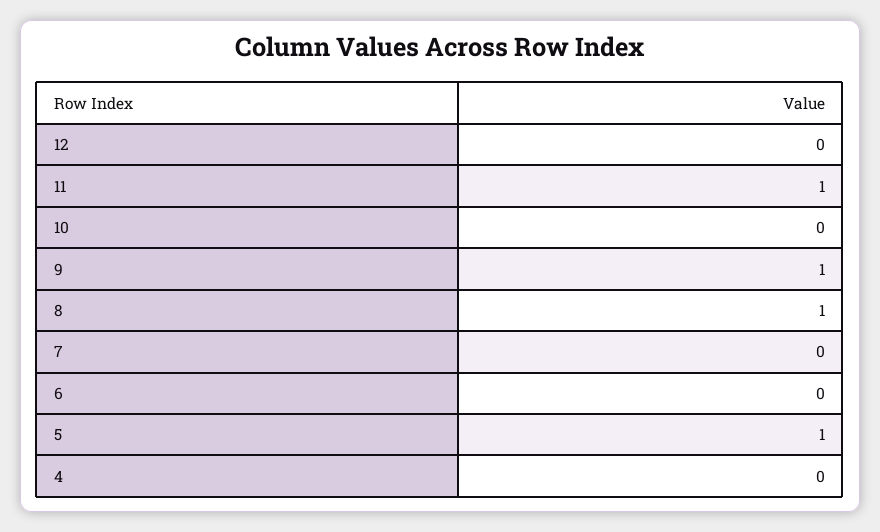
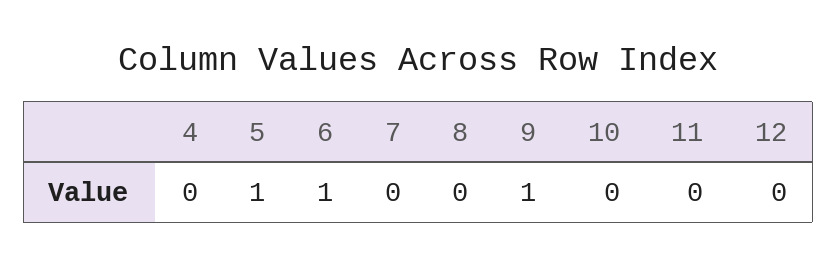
  {
    "12": 0,
-   "11": 1,
+   "11": 0,
    "10": 0,
    "9": 1,
-   "8": 1,
+   "8": 0,
    "7": 0,
-   "6": 0,
+   "6": 1,
    "5": 1,
    "4": 0
  }

